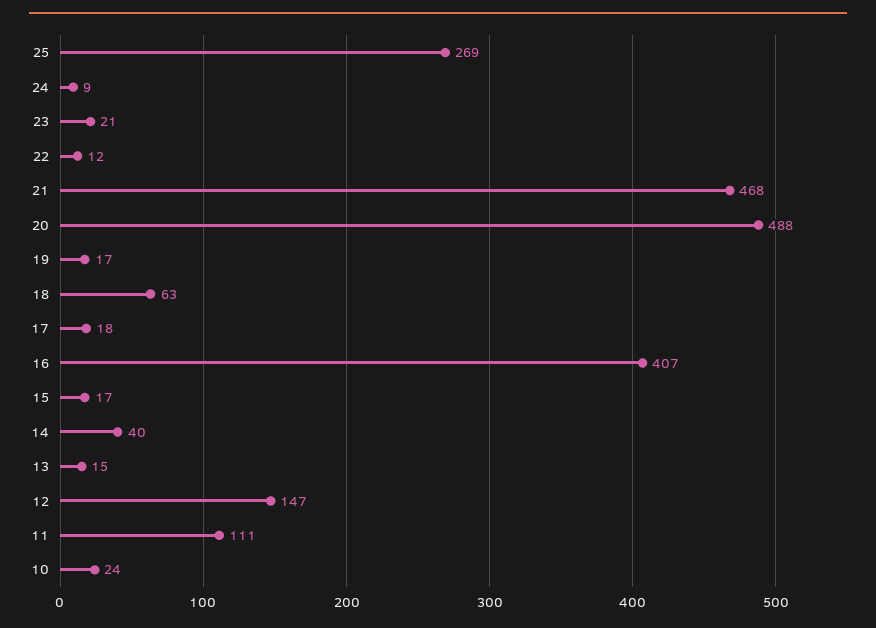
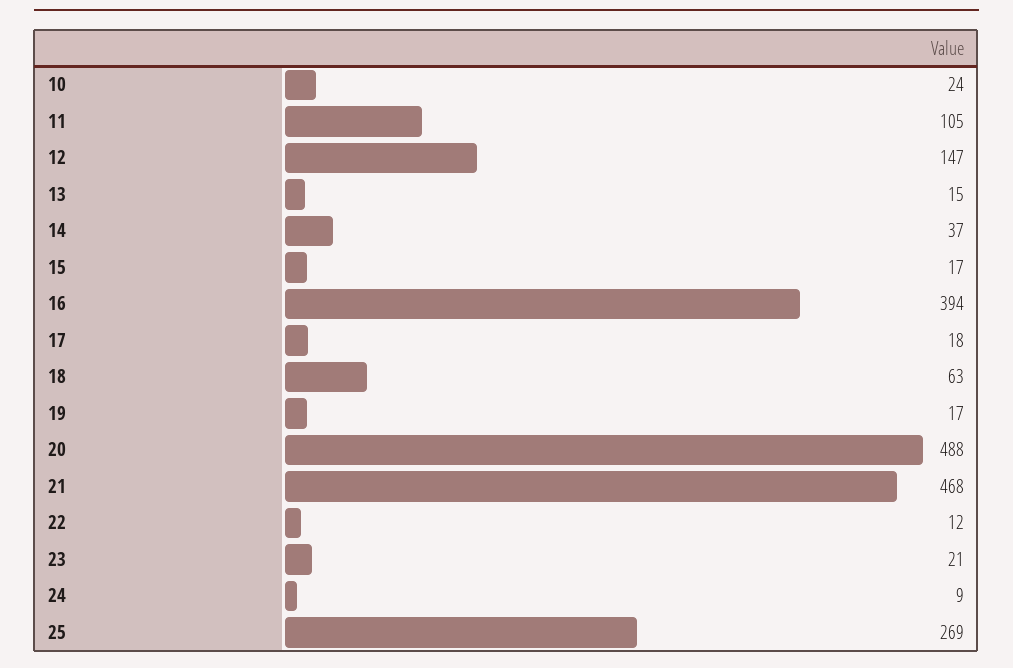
  {
    "25": 269,
    "24": 9,
    "23": 21,
    "22": 12,
    "21": 468,
    "20": 488,
    "19": 17,
    "18": 63,
    "17": 18,
-   "16": 407,
+   "16": 394,
    "15": 17,
-   "14": 40,
+   "14": 37,
    "13": 15,
    "12": 147,
-   "11": 111,
+   "11": 105,
    "10": 24
  }

